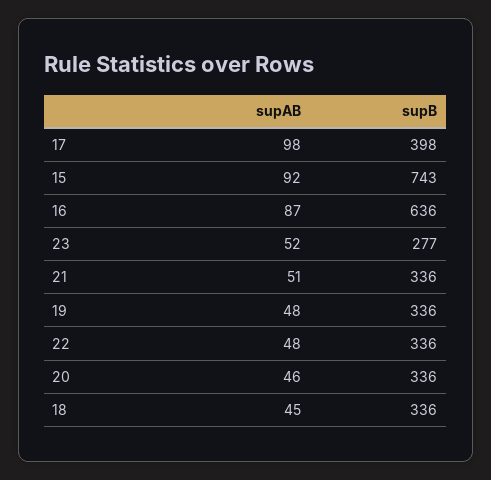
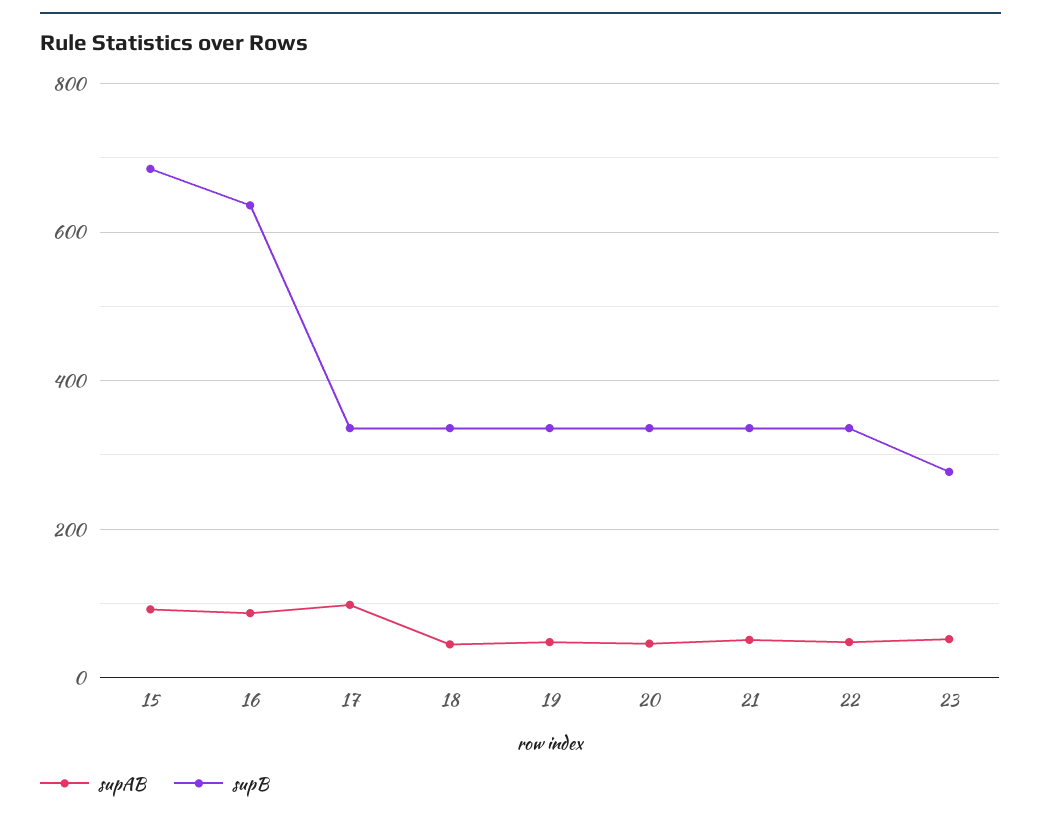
  {
    "supAB": {
      "17": 98,
      "15": 92,
      "16": 87,
      "23": 52,
      "21": 51,
      "19": 48,
      "22": 48,
      "20": 46,
      "18": 45
    },
    "supB": {
-     "17": 398,
+     "17": 340,
-     "15": 743,
+     "15": 680,
      "16": 636,
      "23": 277,
      "21": 336,
      "19": 336,
      "22": 336,
      "20": 336,
      "18": 336
    }
  }

